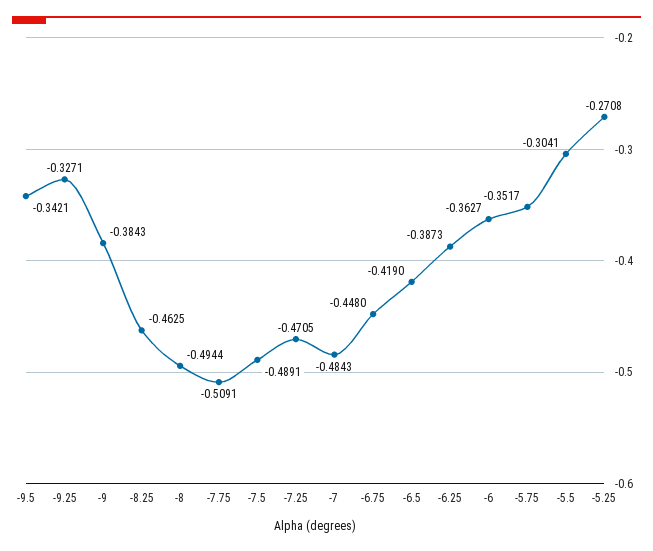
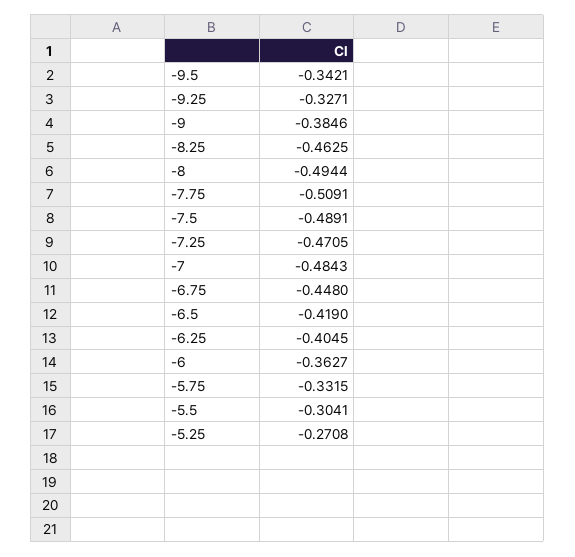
  {
    "-9.5": -0.3421,
    "-9.25": -0.3271,
-   "-9": -0.3843,
+   "-9": -0.3846,
    "-8.25": -0.4625,
    "-8": -0.4944,
    "-7.75": -0.5091,
    "-7.5": -0.4891,
    "-7.25": -0.4705,
    "-7": -0.4843,
    "-6.75": -0.448,
    "-6.5": -0.419,
-   "-6.25": -0.3873,
+   "-6.25": -0.4045,
    "-6": -0.3627,
-   "-5.75": -0.3517,
+   "-5.75": -0.3315,
    "-5.5": -0.3041,
    "-5.25": -0.2708
  }

